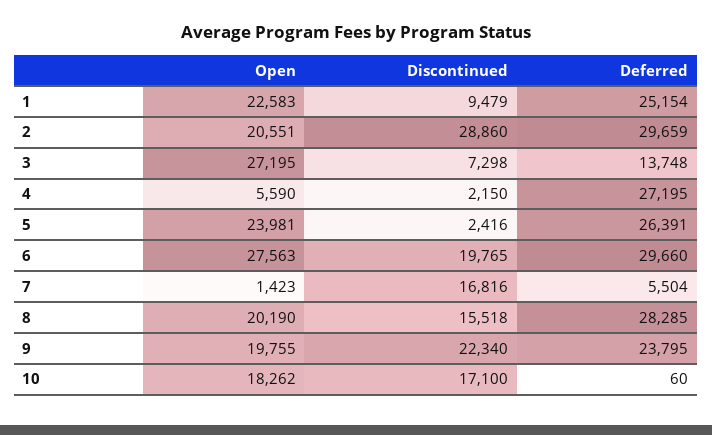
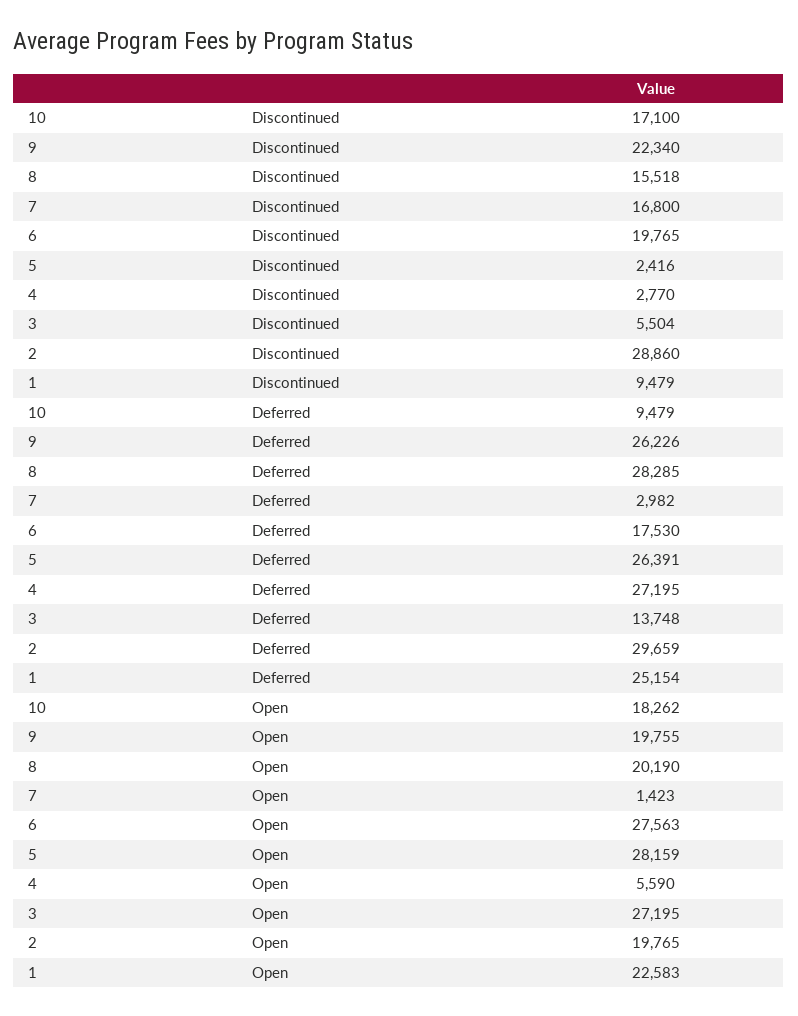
  {
    "Open": {
      "1": 22583,
-     "2": 20551,
+     "2": 19765,
      "3": 27195,
      "4": 5590,
-     "5": 23981,
+     "5": 28159,
      "6": 27563,
      "7": 1423,
      "8": 20190,
      "9": 19755,
      "10": 18262
    },
    "Discontinued": {
      "1": 9479,
      "2": 28860,
-     "3": 7298,
+     "3": 5504,
-     "4": 2150,
+     "4": 2770,
      "5": 2416,
      "6": 19765,
-     "7": 16816,
+     "7": 16800,
      "8": 15518,
      "9": 22340,
      "10": 17100
    },
    "Deferred": {
      "1": 25154,
      "2": 29659,
      "3": 13748,
      "4": 27195,
      "5": 26391,
-     "6": 29660,
+     "6": 17530,
-     "7": 5504,
+     "7": 2982,
      "8": 28285,
-     "9": 23795,
+     "9": 26226,
-     "10": 60
+     "10": 9479
    }
  }

